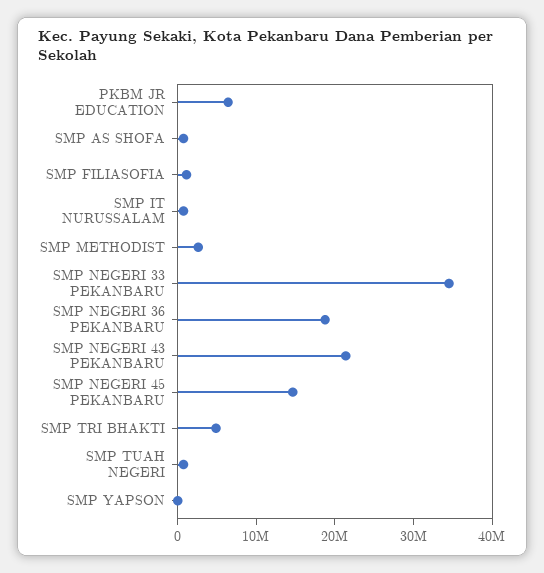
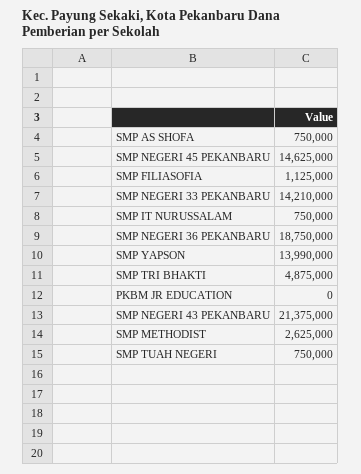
  {
-   "PKBM JR EDUCATION": 6000000,
+   "PKBM JR EDUCATION": 0,
    "SMP AS SHOFA": 750000,
    "SMP FILIASOFIA": 1125000,
    "SMP IT NURUSSALAM": 750000,
    "SMP METHODIST": 2625000,
-   "SMP NEGERI 33 PEKANBARU": 34000000,
+   "SMP NEGERI 33 PEKANBARU": 14210000,
    "SMP NEGERI 36 PEKANBARU": 18750000,
    "SMP NEGERI 43 PEKANBARU": 21375000,
    "SMP NEGERI 45 PEKANBARU": 14625000,
    "SMP TRI BHAKTI": 4875000,
    "SMP TUAH NEGERI": 750000,
-   "SMP YAPSON": 0
+   "SMP YAPSON": 13990000
  }

